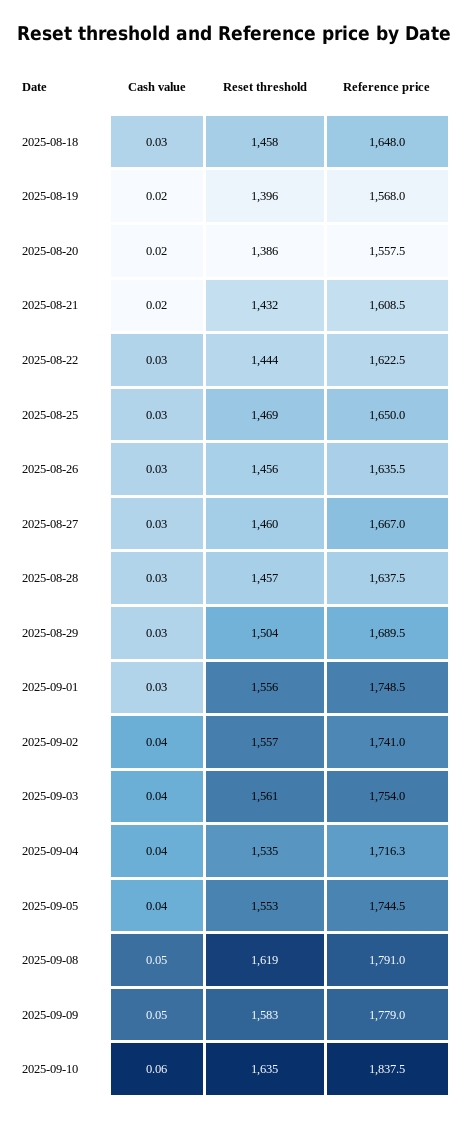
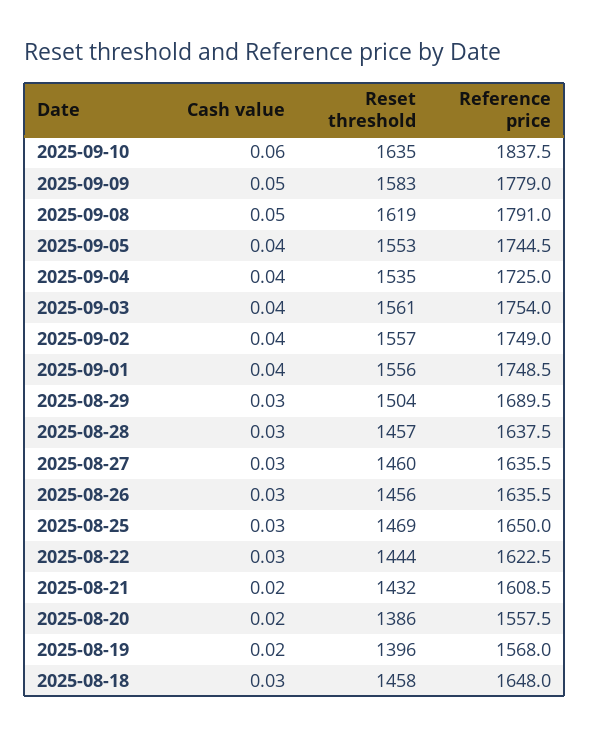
  {
    "Cash value": {
      "2025-08-18": 0.03,
      "2025-08-19": 0.02,
      "2025-08-20": 0.02,
      "2025-08-21": 0.02,
      "2025-08-22": 0.03,
      "2025-08-25": 0.03,
      "2025-08-26": 0.03,
      "2025-08-27": 0.03,
      "2025-08-28": 0.03,
      "2025-08-29": 0.03,
-     "2025-09-01": 0.03,
+     "2025-09-01": 0.04,
      "2025-09-02": 0.04,
      "2025-09-03": 0.04,
      "2025-09-04": 0.04,
      "2025-09-05": 0.04,
      "2025-09-08": 0.05,
      "2025-09-09": 0.05,
      "2025-09-10": 0.06
    },
    "Reset threshold": {
      "2025-08-18": 1458,
      "2025-08-19": 1396,
      "2025-08-20": 1386,
      "2025-08-21": 1432,
      "2025-08-22": 1444,
      "2025-08-25": 1469,
      "2025-08-26": 1456,
      "2025-08-27": 1460,
      "2025-08-28": 1457,
      "2025-08-29": 1504,
      "2025-09-01": 1556,
      "2025-09-02": 1557,
      "2025-09-03": 1561,
      "2025-09-04": 1535,
      "2025-09-05": 1553,
      "2025-09-08": 1619,
      "2025-09-09": 1583,
      "2025-09-10": 1635
    },
    "Reference price": {
      "2025-08-18": 1648,
      "2025-08-19": 1568,
      "2025-08-20": 1557.5,
      "2025-08-21": 1608.5,
      "2025-08-22": 1622.5,
      "2025-08-25": 1650,
      "2025-08-26": 1635.5,
-     "2025-08-27": 1667,
+     "2025-08-27": 1635.5,
      "2025-08-28": 1637.5,
      "2025-08-29": 1689.5,
      "2025-09-01": 1748.5,
-     "2025-09-02": 1741,
+     "2025-09-02": 1749,
      "2025-09-03": 1754,
-     "2025-09-04": 1716.3,
+     "2025-09-04": 1725,
      "2025-09-05": 1744.5,
      "2025-09-08": 1791,
      "2025-09-09": 1779,
      "2025-09-10": 1837.5
    }
  }

